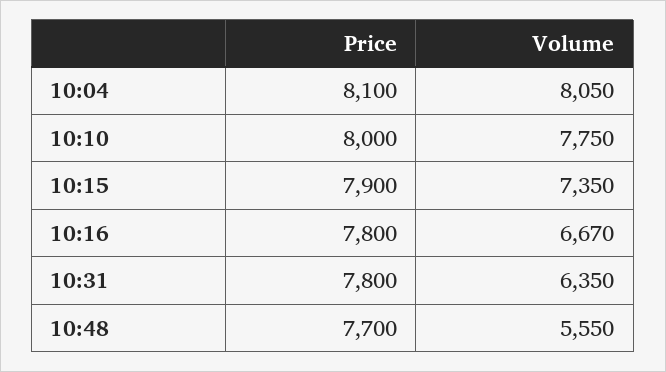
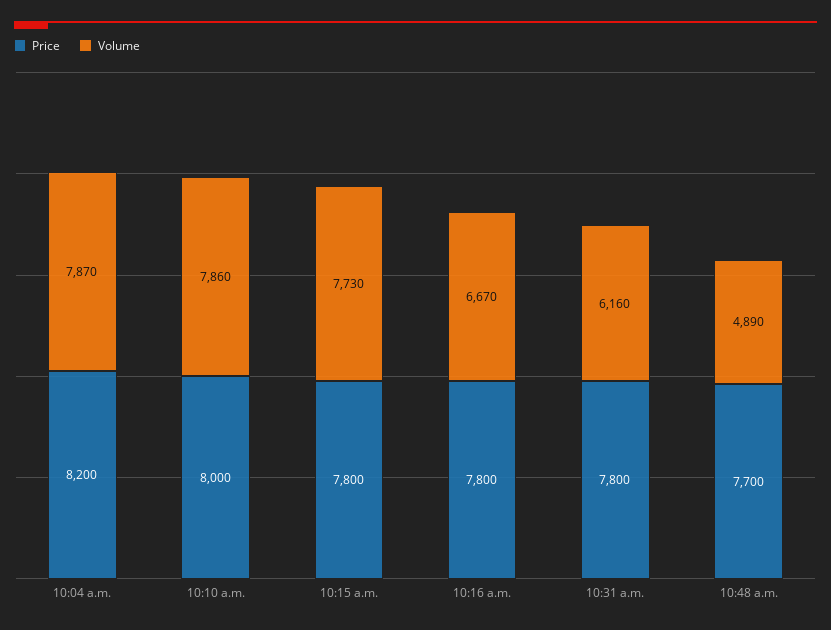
  {
    "Price": {
-     "10:04": 8100,
+     "10:04": 8200,
      "10:10": 8000,
-     "10:15": 7900,
+     "10:15": 7800,
      "10:16": 7800,
      "10:31": 7800,
      "10:48": 7700
    },
    "Volume": {
-     "10:04": 8050,
+     "10:04": 7870,
-     "10:10": 7750,
+     "10:10": 7860,
-     "10:15": 7350,
+     "10:15": 7730,
      "10:16": 6670,
-     "10:31": 6350,
+     "10:31": 6160,
-     "10:48": 5550
+     "10:48": 4890
    }
  }

